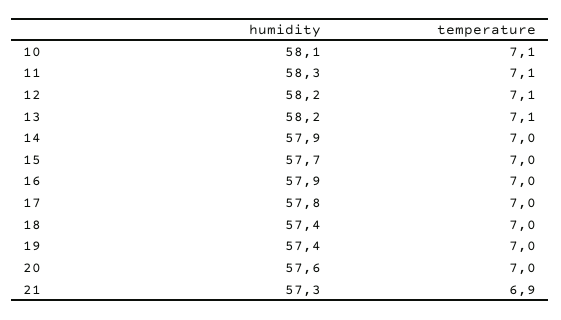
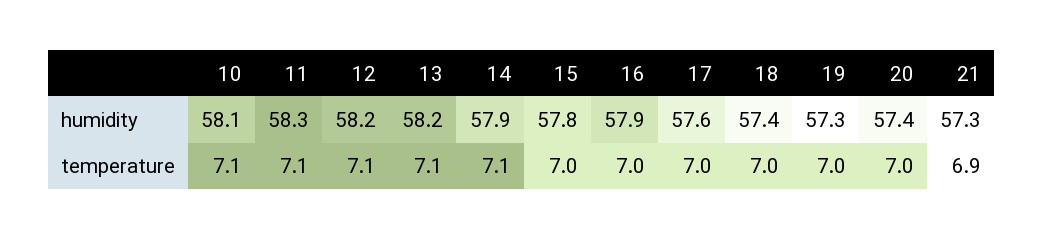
  {
    "humidity": {
      "10": 58.1,
      "11": 58.3,
      "12": 58.2,
      "13": 58.2,
      "14": 57.9,
-     "15": 57.7,
+     "15": 57.8,
      "16": 57.9,
-     "17": 57.8,
+     "17": 57.6,
      "18": 57.4,
-     "19": 57.4,
+     "19": 57.3,
-     "20": 57.6,
+     "20": 57.4,
      "21": 57.3
    },
    "temperature": {
      "10": 7.1,
      "11": 7.1,
      "12": 7.1,
      "13": 7.1,
-     "14": 7,
+     "14": 7.1,
      "15": 7,
      "16": 7,
      "17": 7,
      "18": 7,
      "19": 7,
      "20": 7,
      "21": 6.9
    }
  }

